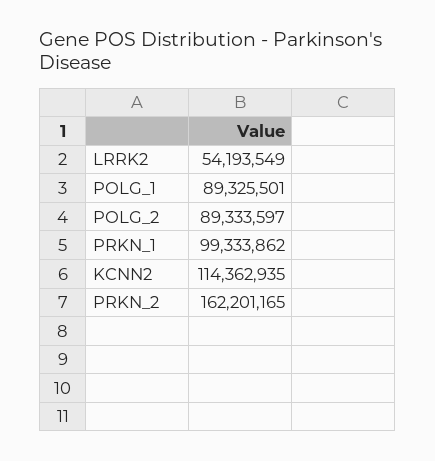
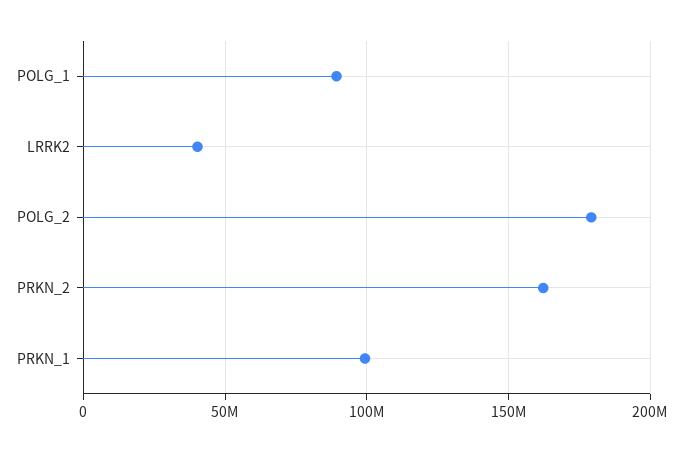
  {
-   "LRRK2": 54193549,
+   "LRRK2": 40000000,
    "POLG_1": 89325501,
-   "POLG_2": 89333597,
+   "POLG_2": 180000000,
    "PRKN_1": 99333862,
-   "KCNN2": 114362935,
    "PRKN_2": 162201165
  }

